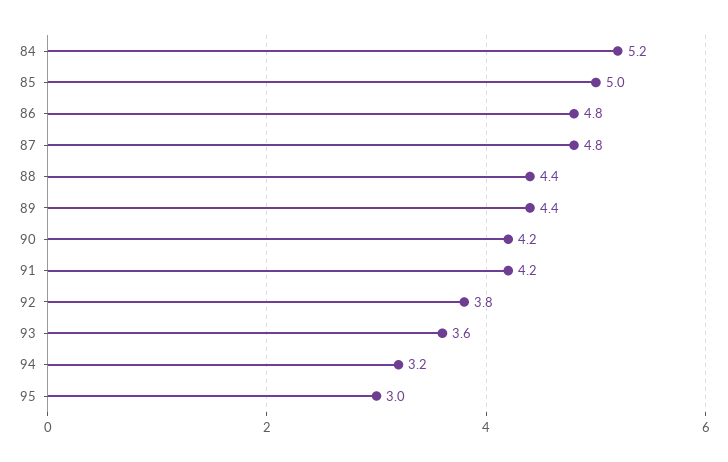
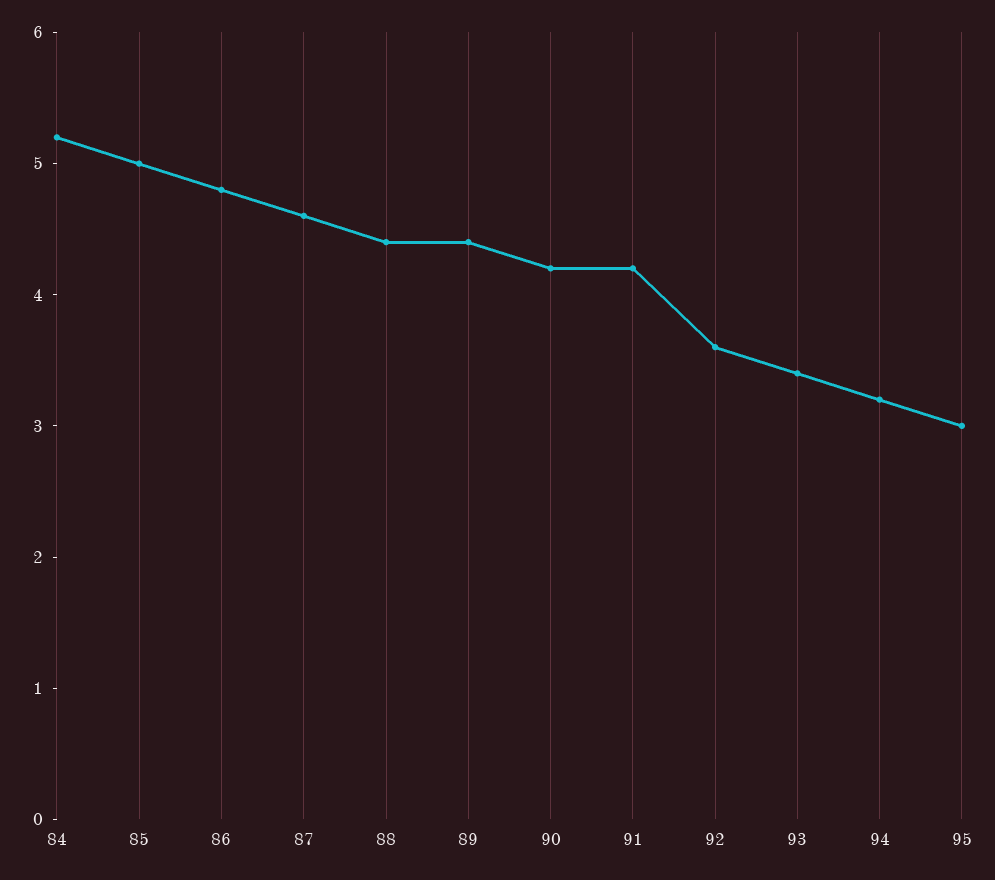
  {
    "84": 5.2,
    "85": 5,
    "86": 4.8,
-   "87": 4.8,
+   "87": 4.6,
    "88": 4.4,
    "89": 4.4,
    "90": 4.2,
    "91": 4.2,
-   "92": 3.8,
+   "92": 3.6,
-   "93": 3.6,
+   "93": 3.4,
    "94": 3.2,
    "95": 3
  }

